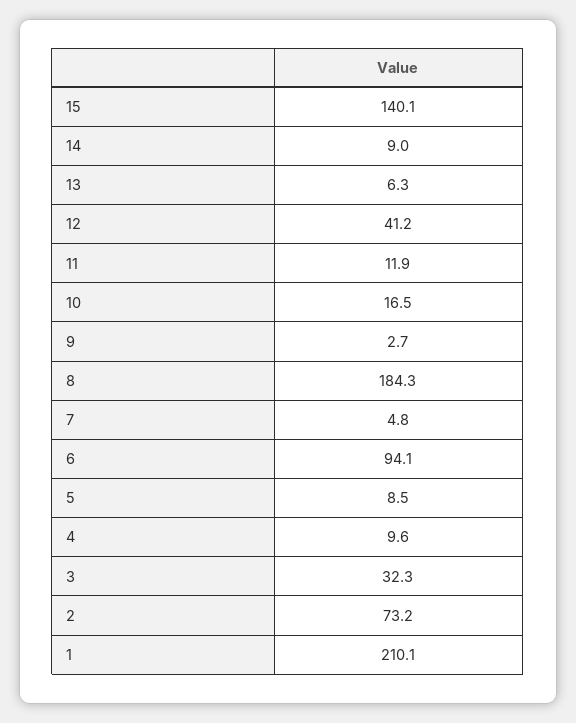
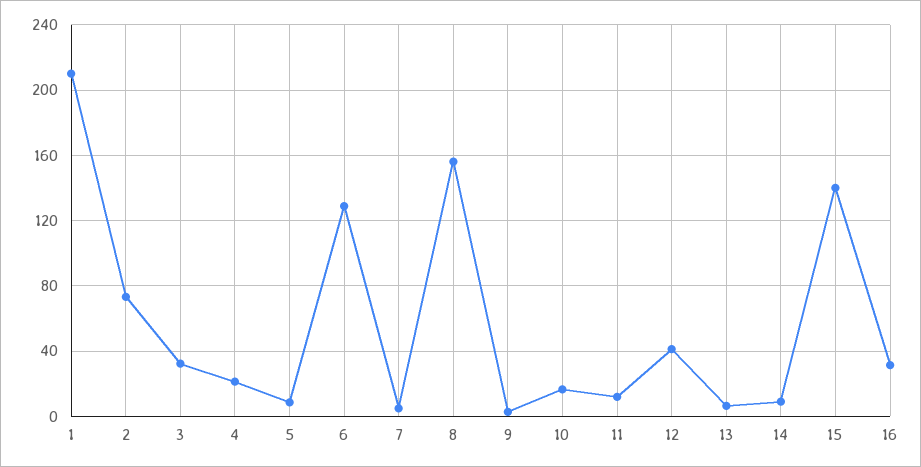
  {
    "15": 140.1,
    "14": 9,
    "13": 6.3,
    "12": 41.2,
    "11": 11.9,
    "10": 16.5,
    "9": 2.7,
-   "8": 184.3,
+   "8": 155,
    "7": 4.8,
-   "6": 94.1,
+   "6": 130,
    "5": 8.5,
-   "4": 9.6,
+   "4": 20,
    "3": 32.3,
    "2": 73.2,
-   "1": 210.1
+   "1": 210.1,
+   "16": 30
  }

